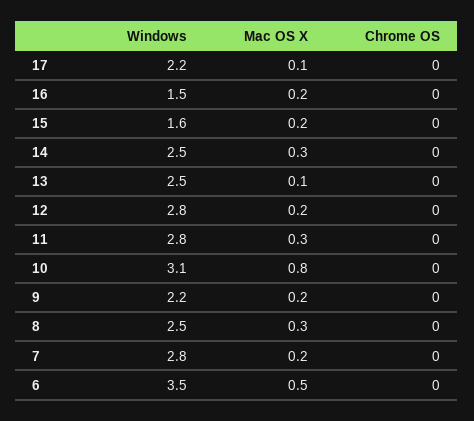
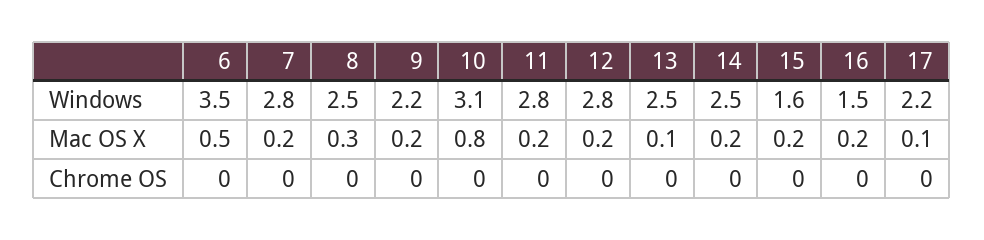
  {
    "Windows": {
      "17": 2.2,
      "16": 1.5,
      "15": 1.6,
      "14": 2.5,
      "13": 2.5,
      "12": 2.8,
      "11": 2.8,
      "10": 3.1,
      "9": 2.2,
      "8": 2.5,
      "7": 2.8,
      "6": 3.5
    },
    "Mac OS X": {
      "17": 0.1,
      "16": 0.2,
      "15": 0.2,
-     "14": 0.3,
+     "14": 0.2,
      "13": 0.1,
      "12": 0.2,
-     "11": 0.3,
+     "11": 0.2,
      "10": 0.8,
      "9": 0.2,
      "8": 0.3,
      "7": 0.2,
      "6": 0.5
    },
    "Chrome OS": {
      "17": 0,
      "16": 0,
      "15": 0,
      "14": 0,
      "13": 0,
      "12": 0,
      "11": 0,
      "10": 0,
      "9": 0,
      "8": 0,
      "7": 0,
      "6": 0
    }
  }

